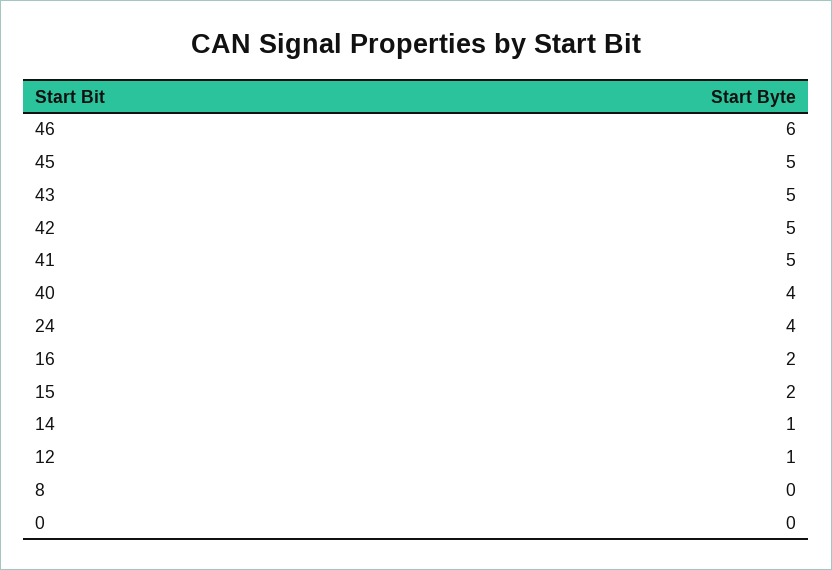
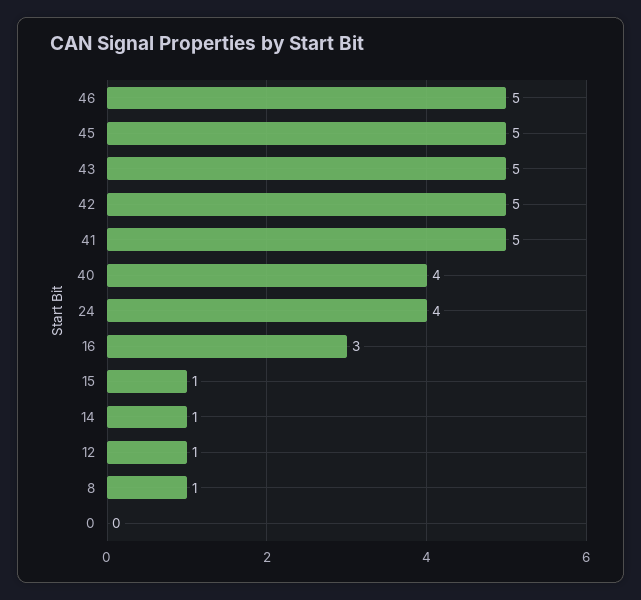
  {
-   "46": 6,
+   "46": 5,
    "45": 5,
    "43": 5,
    "42": 5,
    "41": 5,
    "40": 4,
    "24": 4,
-   "16": 2,
+   "16": 3,
-   "15": 2,
+   "15": 1,
    "14": 1,
    "12": 1,
-   "8": 0,
+   "8": 1,
    "0": 0
  }

